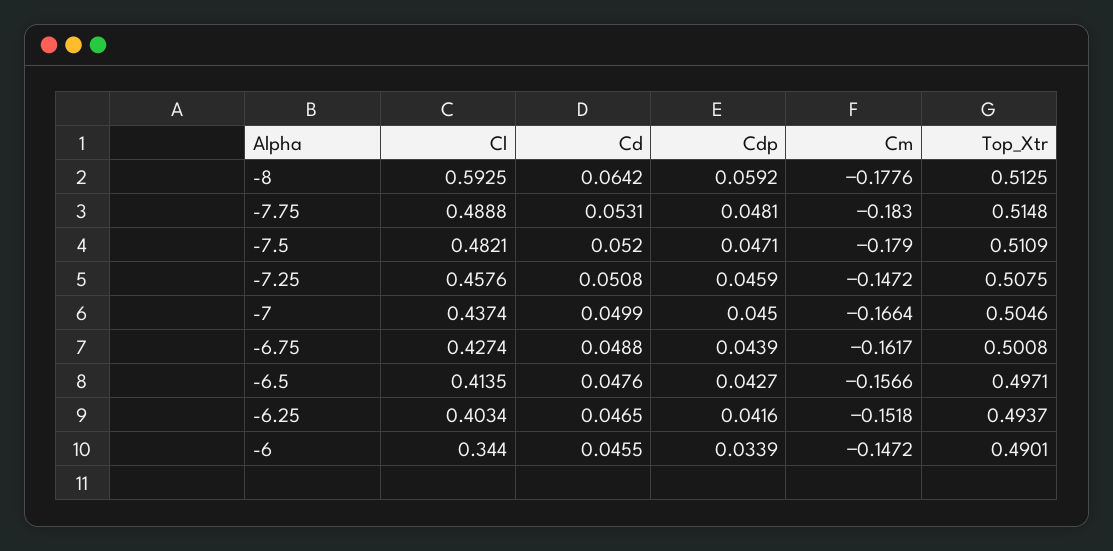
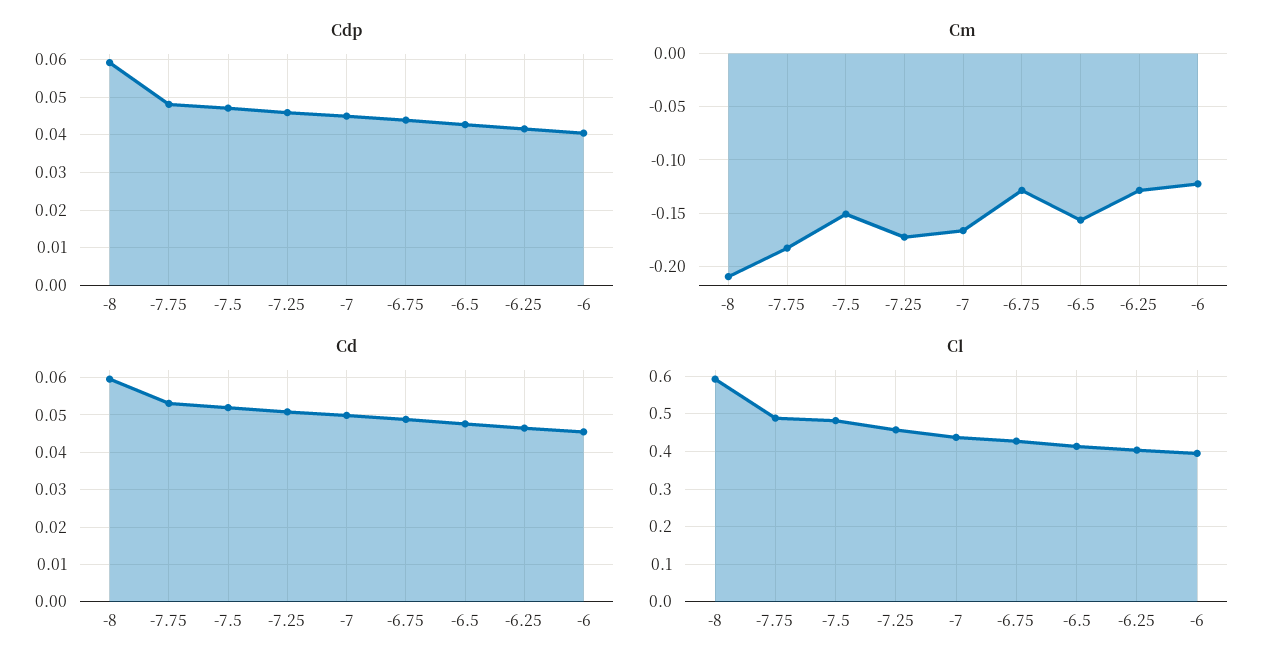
  {
    "Cl": {
      "-8": 0.5925,
      "-7.75": 0.4888,
      "-7.5": 0.4821,
      "-7.25": 0.4576,
      "-7": 0.4374,
      "-6.75": 0.4274,
      "-6.5": 0.4135,
      "-6.25": 0.4034,
-     "-6": 0.344
+     "-6": 0.4
    },
    "Cd": {
-     "-8": 0.0642,
+     "-8": 0.06,
      "-7.75": 0.0531,
      "-7.5": 0.052,
      "-7.25": 0.0508,
      "-7": 0.0499,
      "-6.75": 0.0488,
      "-6.5": 0.0476,
      "-6.25": 0.0465,
      "-6": 0.0455
    },
    "Cdp": {
      "-8": 0.0592,
      "-7.75": 0.0481,
      "-7.5": 0.0471,
      "-7.25": 0.0459,
      "-7": 0.045,
      "-6.75": 0.0439,
      "-6.5": 0.0427,
      "-6.25": 0.0416,
-     "-6": 0.0339
+     "-6": 0.04
    },
    "Cm": {
-     "-8": -0.1776,
+     "-8": -0.21,
      "-7.75": -0.183,
-     "-7.5": -0.179,
+     "-7.5": -0.15,
-     "-7.25": -0.1472,
+     "-7.25": -0.17,
      "-7": -0.1664,
-     "-6.75": -0.1617,
+     "-6.75": -0.13,
      "-6.5": -0.1566,
-     "-6.25": -0.1518,
+     "-6.25": -0.13,
-     "-6": -0.1472
+     "-6": -0.12
-   },
+   }
-   "Top_Xtr": {
-     "-8": 0.5125,
-     "-7.75": 0.5148,
-     "-7.5": 0.5109,
-     "-7.25": 0.5075,
-     "-7": 0.5046,
-     "-6.75": 0.5008,
-     "-6.5": 0.4971,
-     "-6.25": 0.4937,
-     "-6": 0.4901
-   }
  }

